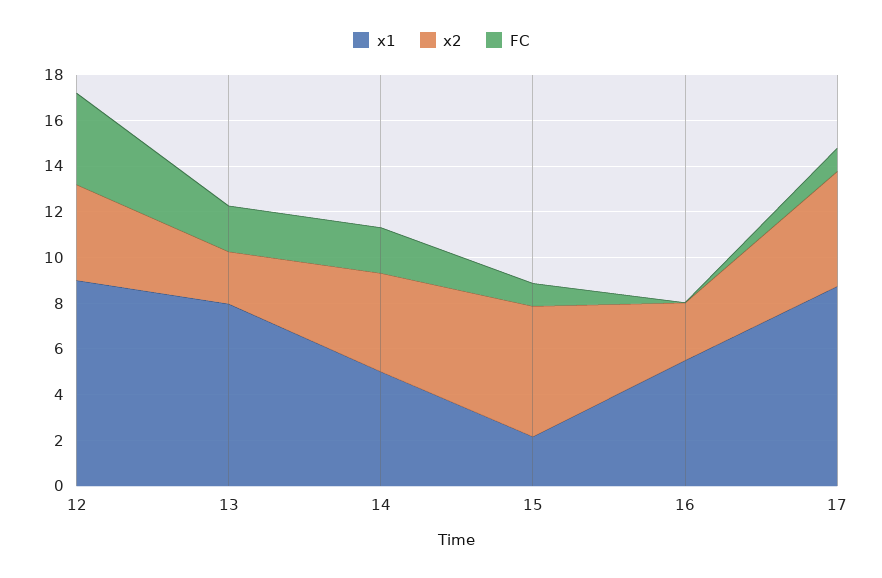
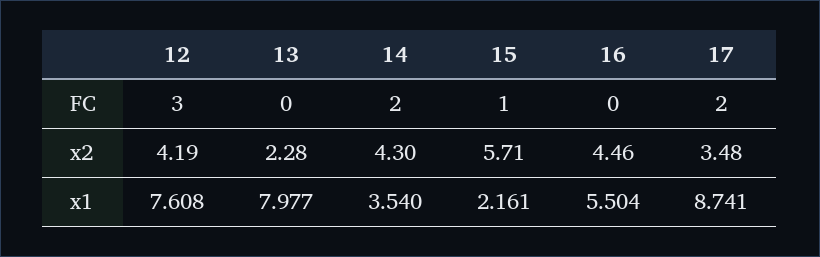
  {
    "x1": {
-     "12": 9,
+     "12": 7.608,
      "13": 7.977,
-     "14": 5,
+     "14": 3.54,
      "15": 2.161,
      "16": 5.504,
      "17": 8.741
    },
    "x2": {
      "12": 4.19,
      "13": 2.28,
      "14": 4.3,
      "15": 5.71,
-     "16": 2.5,
+     "16": 4.46,
-     "17": 5
+     "17": 3.48
    },
    "FC": {
-     "12": 4,
+     "12": 3,
-     "13": 2,
+     "13": 0,
      "14": 2,
      "15": 1,
      "16": 0,
-     "17": 1
+     "17": 2
    }
  }

